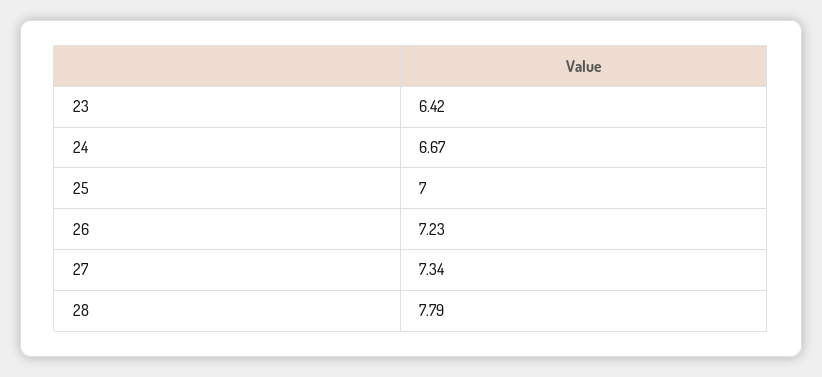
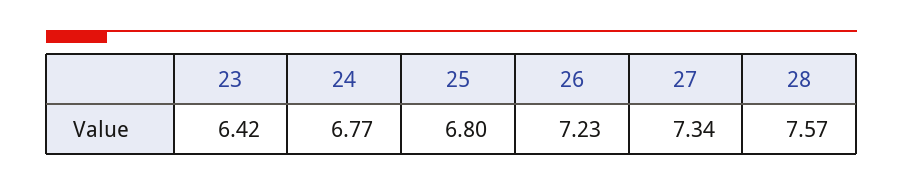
  {
    "23": 6.42,
-   "24": 6.67,
+   "24": 6.77,
-   "25": 7,
+   "25": 6.8,
    "26": 7.23,
    "27": 7.34,
-   "28": 7.79
+   "28": 7.57
  }

